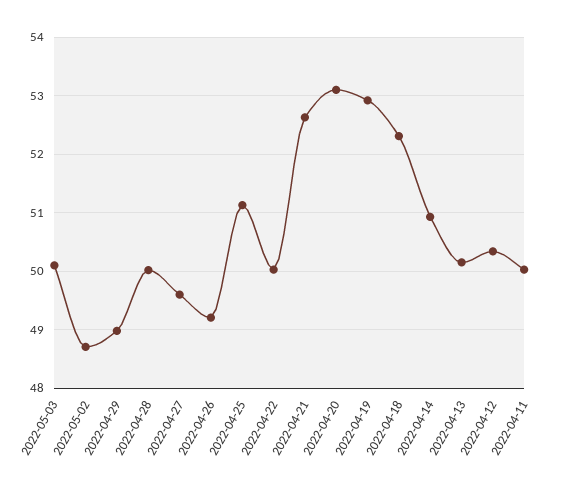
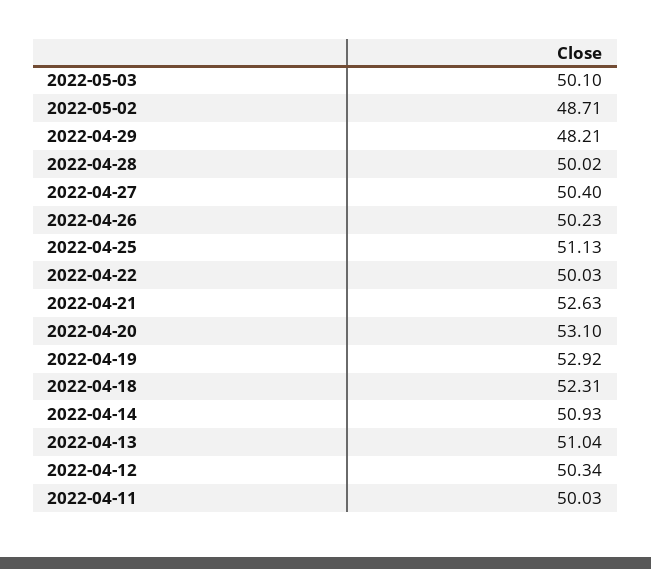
  {
    "2022-05-03": 50.1,
    "2022-05-02": 48.71,
-   "2022-04-29": 49,
+   "2022-04-29": 48.21,
    "2022-04-28": 50.02,
-   "2022-04-27": 49.6,
+   "2022-04-27": 50.4,
-   "2022-04-26": 49.2,
+   "2022-04-26": 50.23,
    "2022-04-25": 51.13,
    "2022-04-22": 50.03,
    "2022-04-21": 52.63,
    "2022-04-20": 53.1,
    "2022-04-19": 52.92,
    "2022-04-18": 52.31,
    "2022-04-14": 50.93,
-   "2022-04-13": 50.2,
+   "2022-04-13": 51.04,
    "2022-04-12": 50.34,
    "2022-04-11": 50.03
  }

